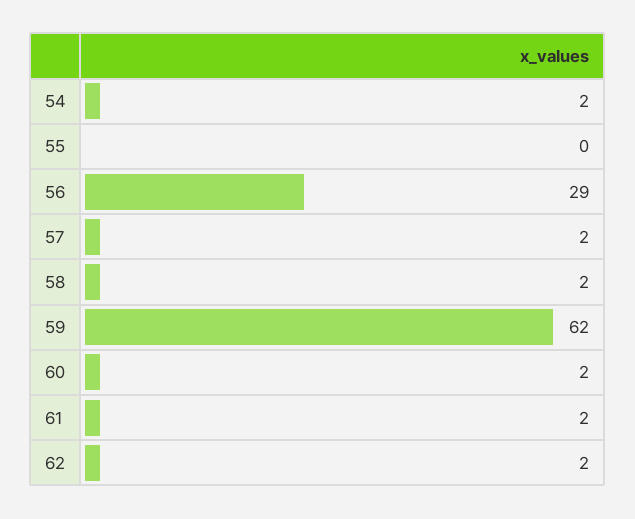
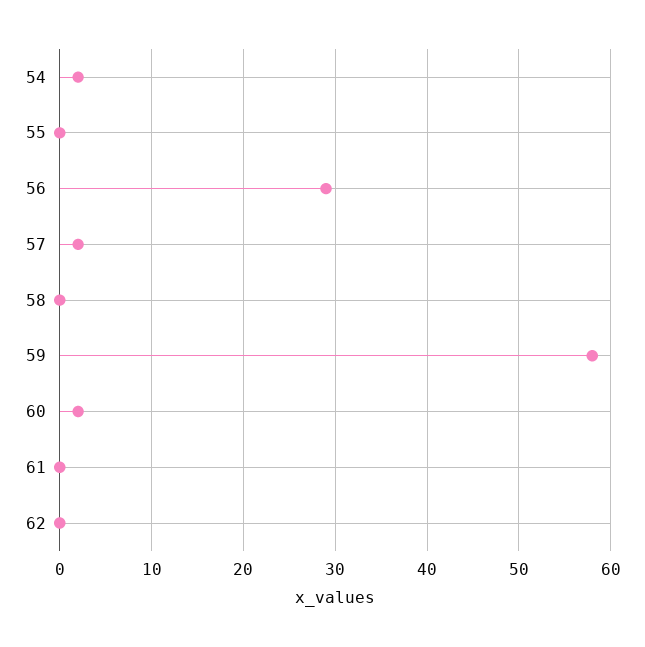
  {
    "54": 2,
    "55": 0,
    "56": 29,
    "57": 2,
-   "58": 2,
+   "58": 0,
-   "59": 62,
+   "59": 58,
    "60": 2,
-   "61": 2,
+   "61": 0,
-   "62": 2
+   "62": 0
  }

